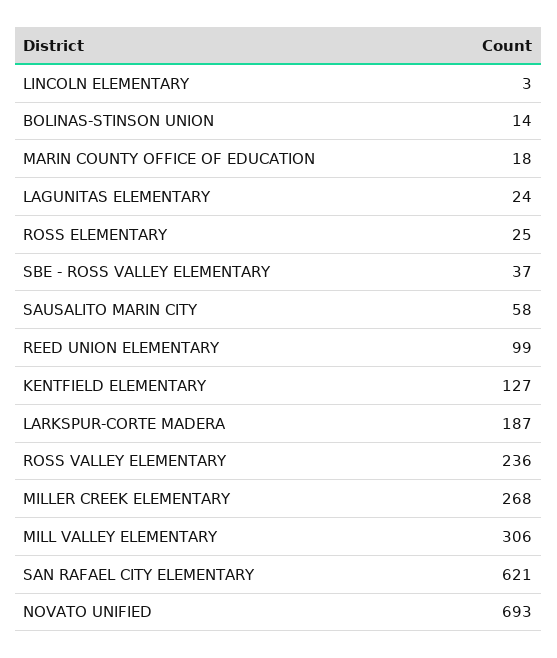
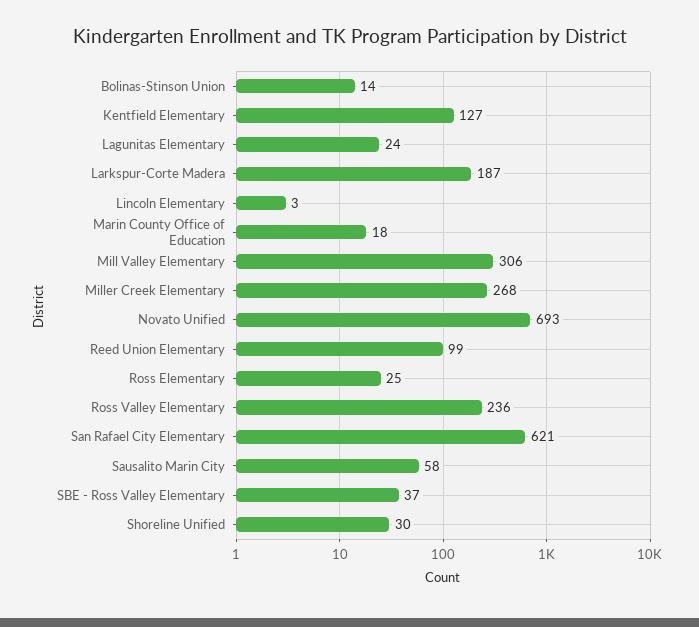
  {
    "LINCOLN ELEMENTARY": 3,
    "BOLINAS-STINSON UNION": 14,
    "MARIN COUNTY OFFICE OF EDUCATION": 18,
    "LAGUNITAS ELEMENTARY": 24,
    "ROSS ELEMENTARY": 25,
    "SBE - ROSS VALLEY ELEMENTARY": 37,
    "SAUSALITO MARIN CITY": 58,
    "REED UNION ELEMENTARY": 99,
    "KENTFIELD ELEMENTARY": 127,
    "LARKSPUR-CORTE MADERA": 187,
    "ROSS VALLEY ELEMENTARY": 236,
    "MILLER CREEK ELEMENTARY": 268,
    "MILL VALLEY ELEMENTARY": 306,
    "SAN RAFAEL CITY ELEMENTARY": 621,
-   "NOVATO UNIFIED": 693
+   "NOVATO UNIFIED": 693,
+   "Shoreline Unified": 30
  }

